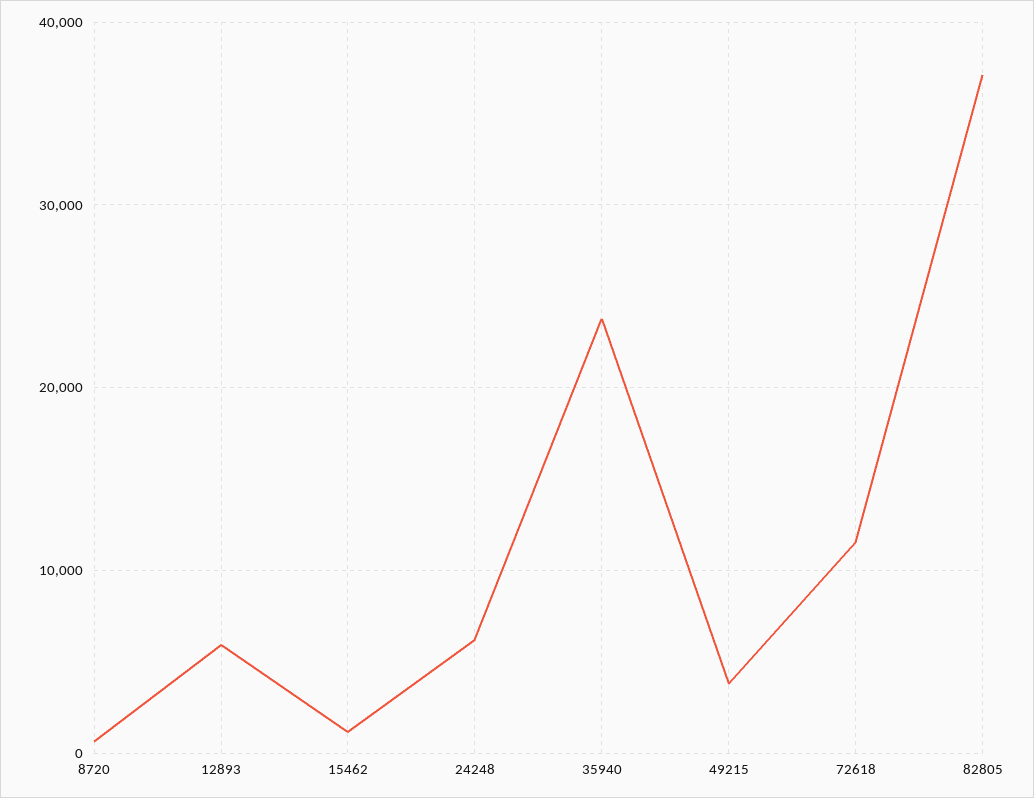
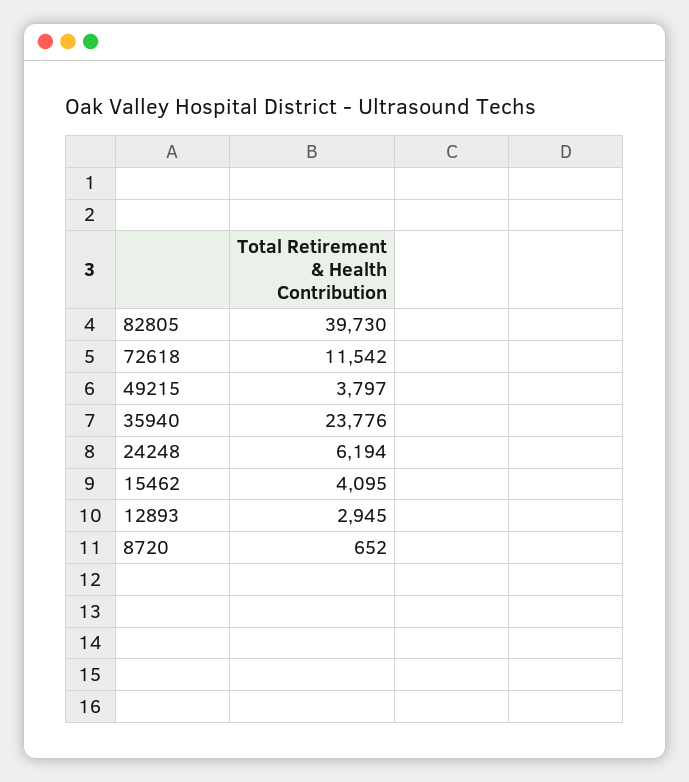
  {
    "8720": 652,
-   "12893": 6000,
+   "12893": 2945,
-   "15462": 1000,
+   "15462": 4095,
    "24248": 6194,
    "35940": 23776,
    "49215": 3797,
    "72618": 11542,
-   "82805": 37000
+   "82805": 39730
  }

